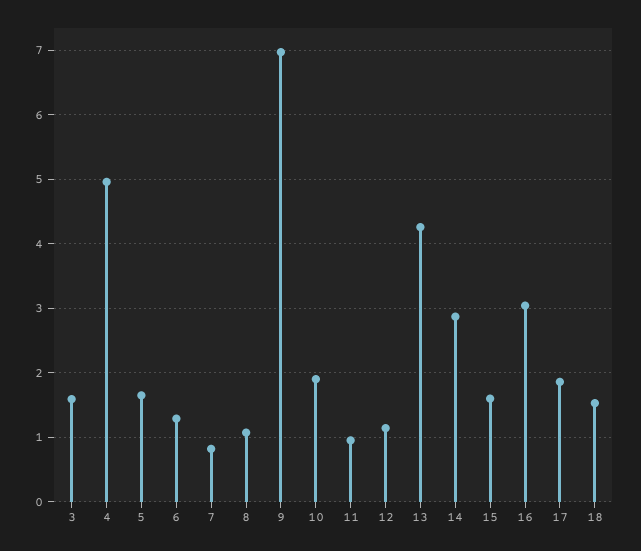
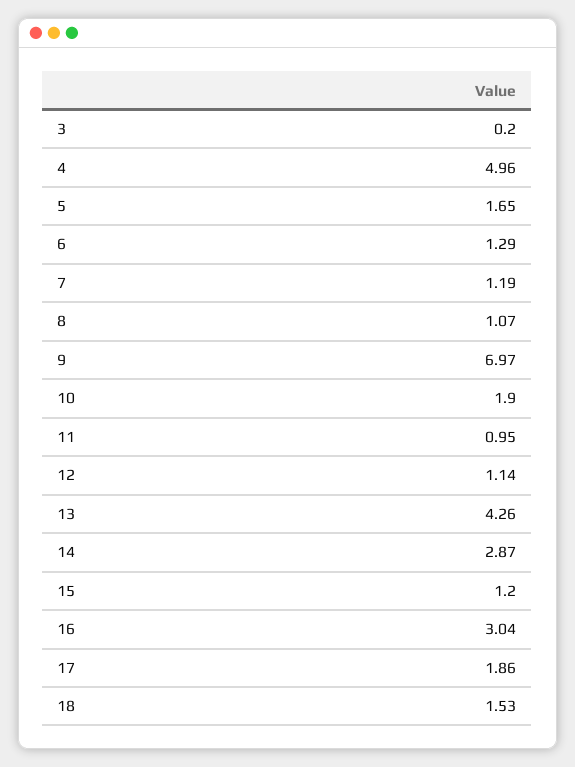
  {
-   "3": 1.6,
+   "3": 0.2,
    "4": 4.96,
    "5": 1.65,
    "6": 1.29,
-   "7": 0.8,
+   "7": 1.19,
    "8": 1.07,
    "9": 6.97,
    "10": 1.9,
    "11": 0.95,
    "12": 1.14,
    "13": 4.26,
    "14": 2.87,
-   "15": 1.6,
+   "15": 1.2,
    "16": 3.04,
    "17": 1.86,
    "18": 1.53
  }

